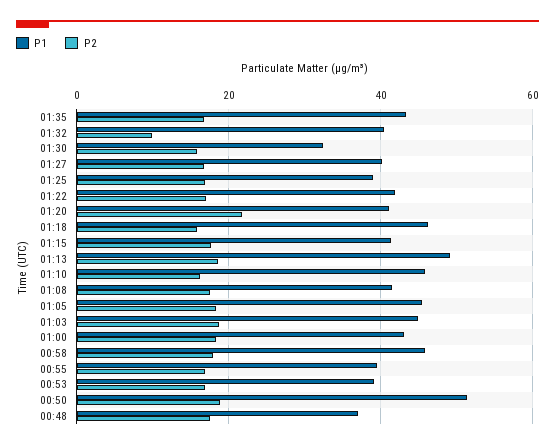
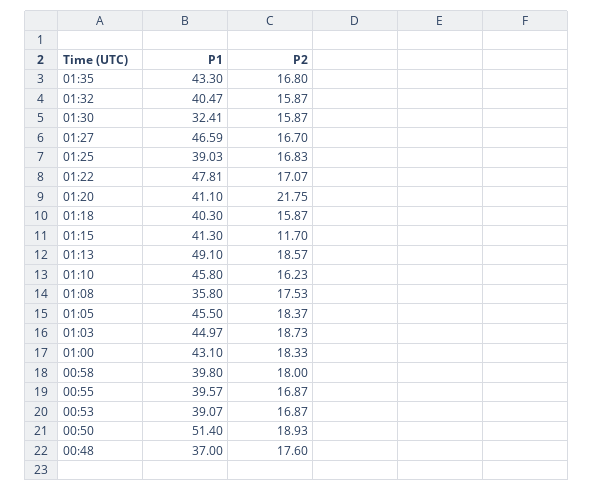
  {
    "P1": {
      "01:35": 43.3,
      "01:32": 40.47,
      "01:30": 32.41,
-     "01:27": 40,
+     "01:27": 46.59,
      "01:25": 39.03,
-     "01:22": 42,
+     "01:22": 47.81,
      "01:20": 41.1,
-     "01:18": 46,
+     "01:18": 40.3,
      "01:15": 41.3,
      "01:13": 49.1,
      "01:10": 45.8,
-     "01:08": 42,
+     "01:08": 35.8,
      "01:05": 45.5,
      "01:03": 44.97,
      "01:00": 43.1,
-     "00:58": 46,
+     "00:58": 39.8,
      "00:55": 39.57,
      "00:53": 39.07,
      "00:50": 51.4,
      "00:48": 37
    },
    "P2": {
      "01:35": 16.8,
-     "01:32": 10,
+     "01:32": 15.87,
      "01:30": 15.87,
      "01:27": 16.7,
      "01:25": 16.83,
      "01:22": 17.07,
      "01:20": 21.75,
      "01:18": 15.87,
-     "01:15": 18,
+     "01:15": 11.7,
      "01:13": 18.57,
      "01:10": 16.23,
      "01:08": 17.53,
      "01:05": 18.37,
      "01:03": 18.73,
      "01:00": 18.33,
      "00:58": 18,
      "00:55": 16.87,
      "00:53": 16.87,
      "00:50": 18.93,
      "00:48": 17.6
    }
  }

